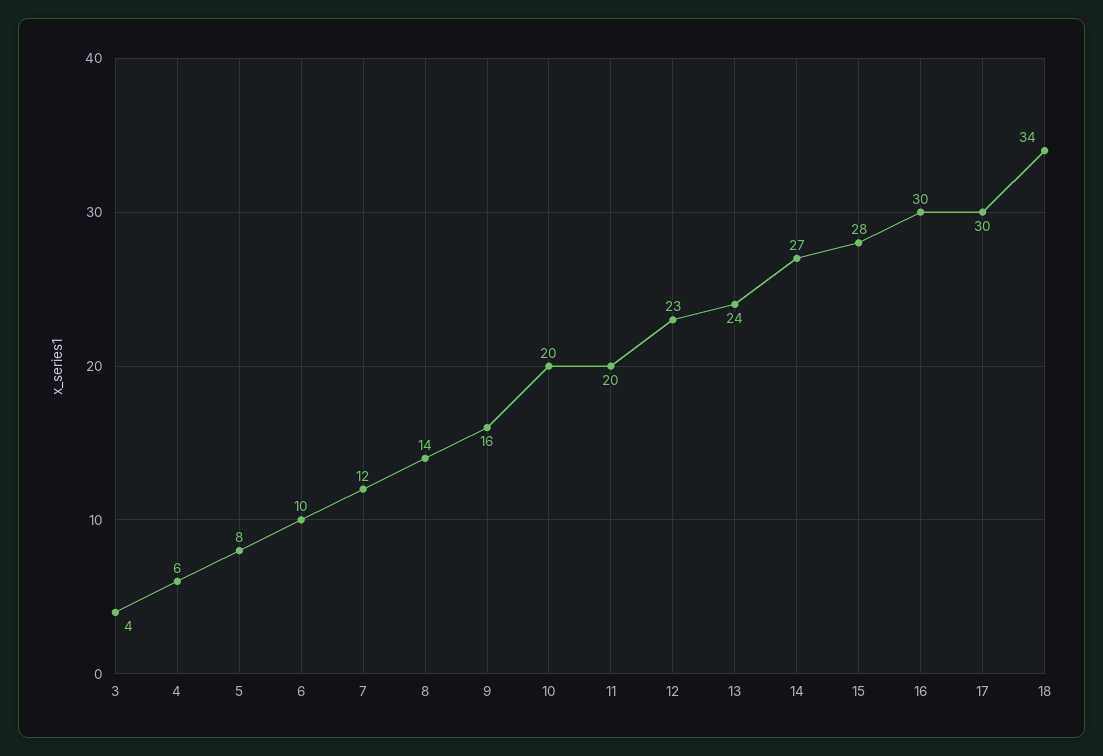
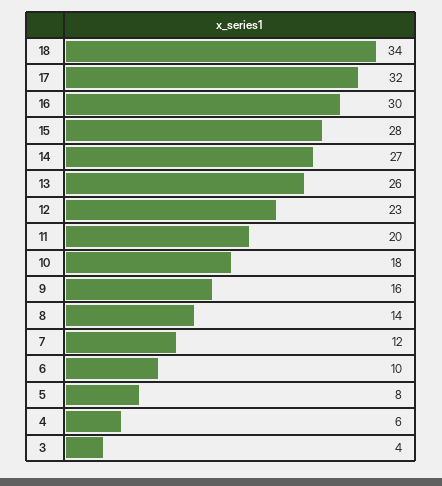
  {
    "3": 4,
    "4": 6,
    "5": 8,
    "6": 10,
    "7": 12,
    "8": 14,
    "9": 16,
-   "10": 20,
+   "10": 18,
    "11": 20,
    "12": 23,
-   "13": 24,
+   "13": 26,
    "14": 27,
    "15": 28,
    "16": 30,
-   "17": 30,
+   "17": 32,
    "18": 34
  }

